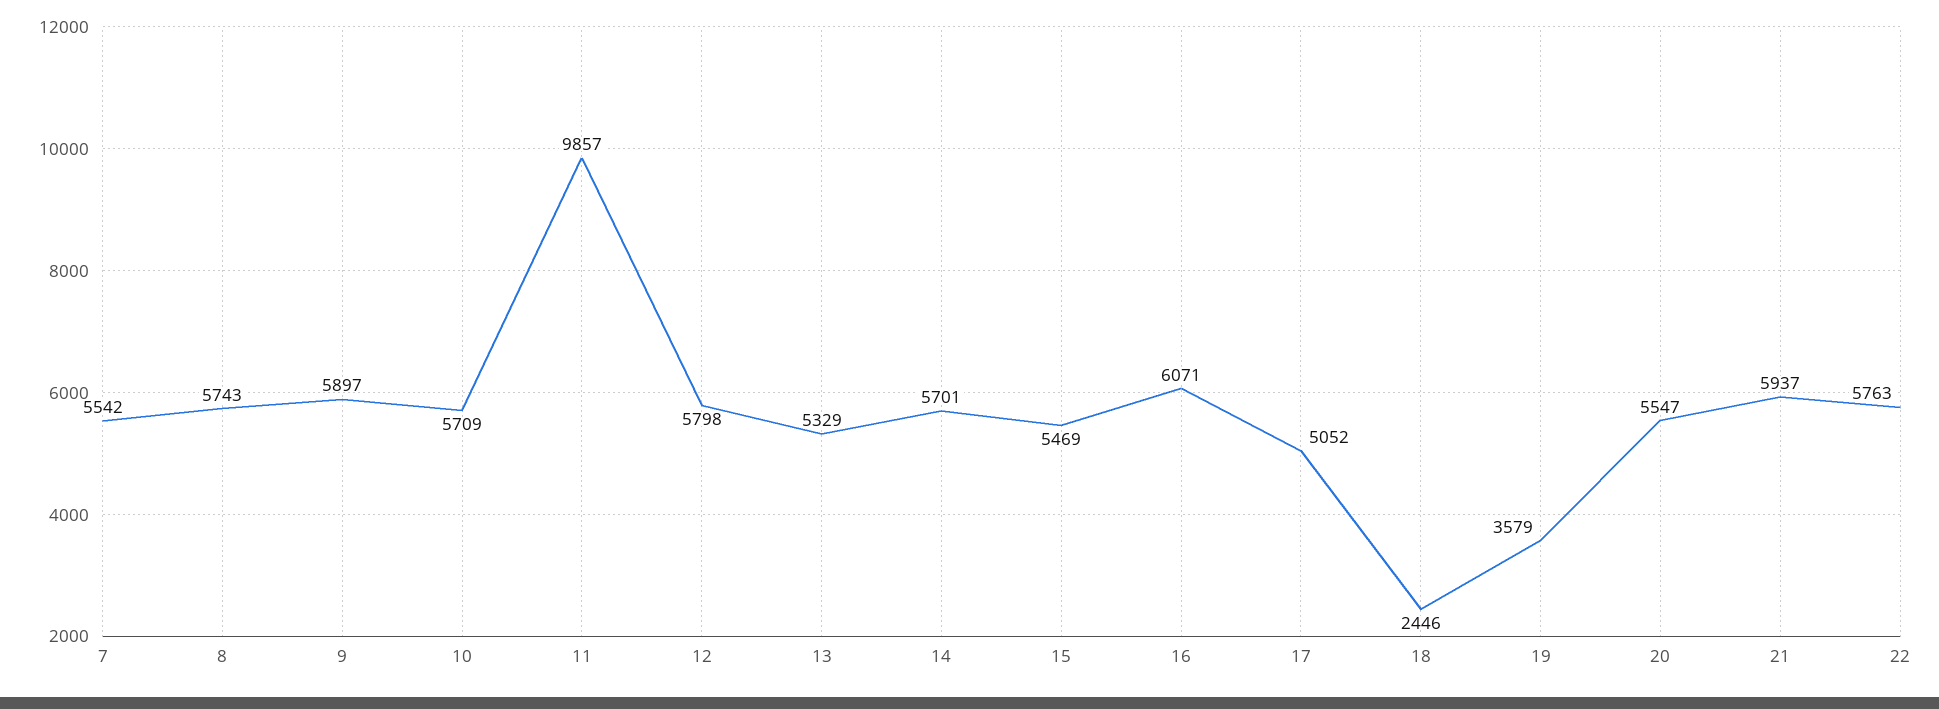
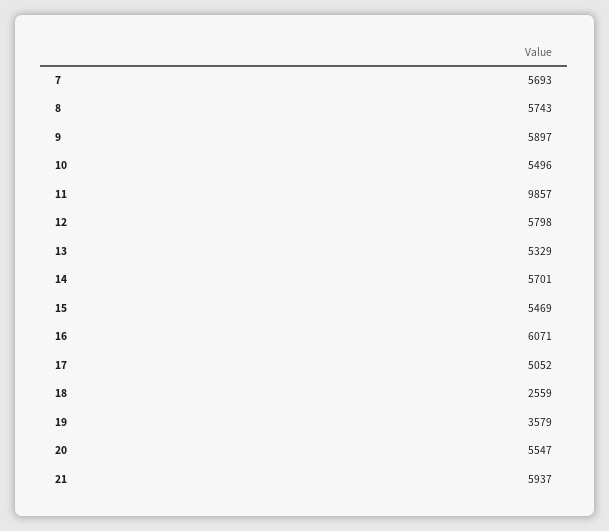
  {
-   "7": 5542,
+   "7": 5693,
    "8": 5743,
    "9": 5897,
-   "10": 5709,
+   "10": 5496,
    "11": 9857,
    "12": 5798,
    "13": 5329,
    "14": 5701,
    "15": 5469,
    "16": 6071,
    "17": 5052,
-   "18": 2446,
+   "18": 2559,
    "19": 3579,
    "20": 5547,
-   "21": 5937,
+   "21": 5937
-   "22": 5763
  }

